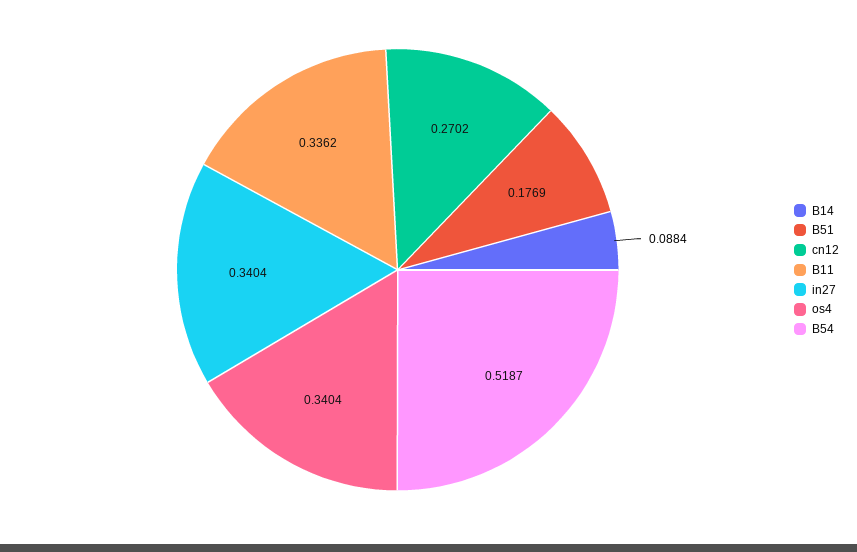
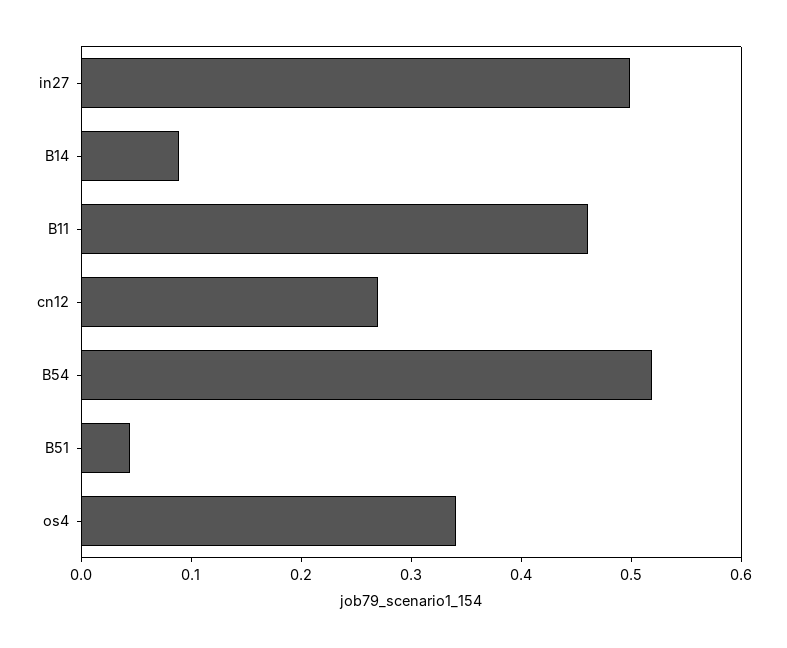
  {
    "B14": 0.0884,
-   "B51": 0.1769,
+   "B51": 0.04,
    "cn12": 0.2702,
-   "B11": 0.3362,
+   "B11": 0.46,
-   "in27": 0.3404,
+   "in27": 0.5,
    "os4": 0.3404,
    "B54": 0.5187
  }

